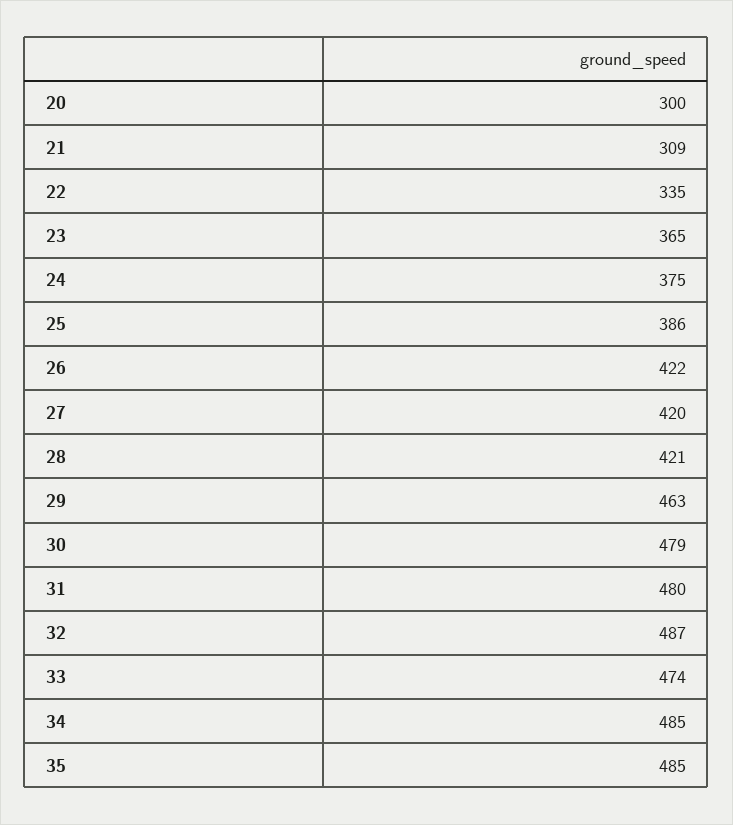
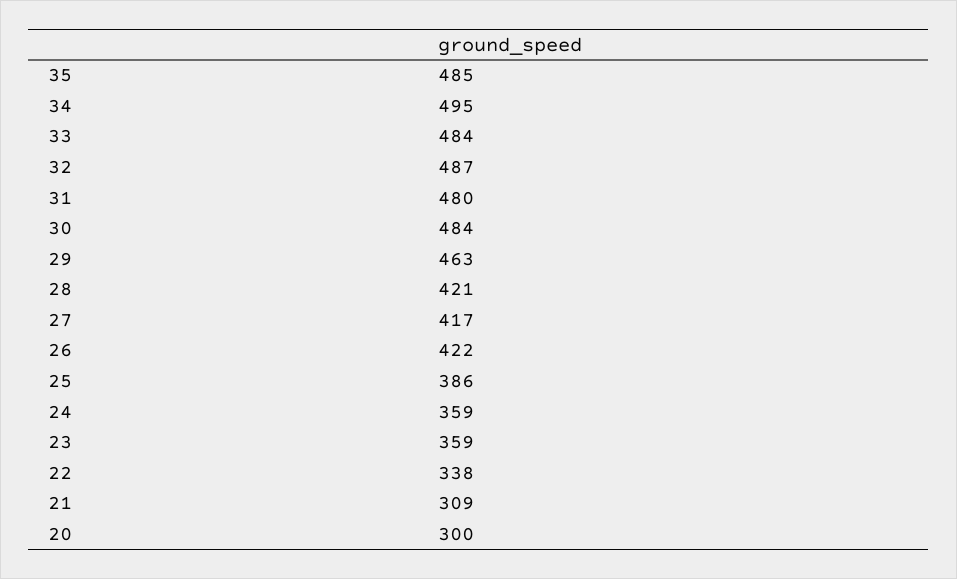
  {
    "20": 300,
    "21": 309,
-   "22": 335,
+   "22": 338,
-   "23": 365,
+   "23": 359,
-   "24": 375,
+   "24": 359,
    "25": 386,
    "26": 422,
-   "27": 420,
+   "27": 417,
    "28": 421,
    "29": 463,
-   "30": 479,
+   "30": 484,
    "31": 480,
    "32": 487,
-   "33": 474,
+   "33": 484,
-   "34": 485,
+   "34": 495,
    "35": 485
  }

